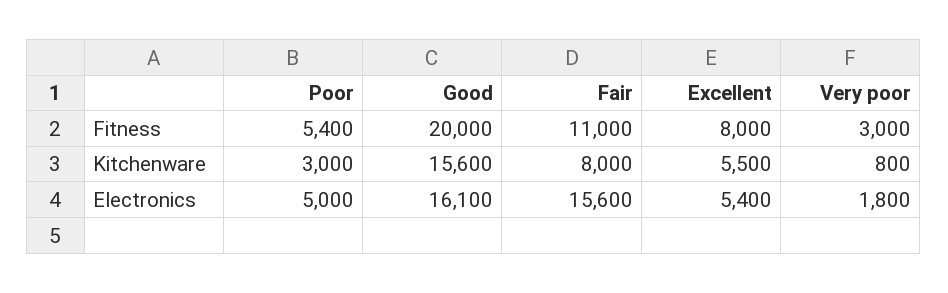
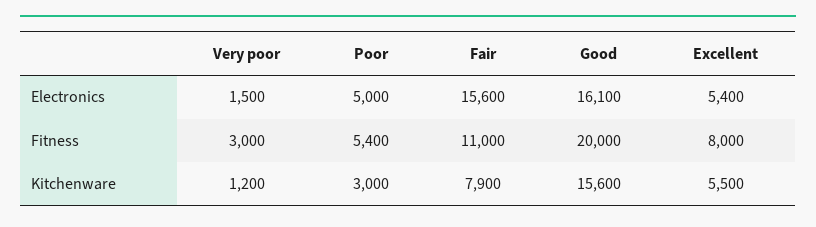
  {
    "Poor": {
      "Fitness": 5400,
      "Kitchenware": 3000,
      "Electronics": 5000
    },
    "Good": {
      "Fitness": 20000,
      "Kitchenware": 15600,
      "Electronics": 16100
    },
    "Fair": {
      "Fitness": 11000,
-     "Kitchenware": 8000,
+     "Kitchenware": 7900,
      "Electronics": 15600
    },
    "Excellent": {
      "Fitness": 8000,
      "Kitchenware": 5500,
      "Electronics": 5400
    },
    "Very poor": {
      "Fitness": 3000,
-     "Kitchenware": 800,
+     "Kitchenware": 1200,
-     "Electronics": 1800
+     "Electronics": 1500
    }
  }

